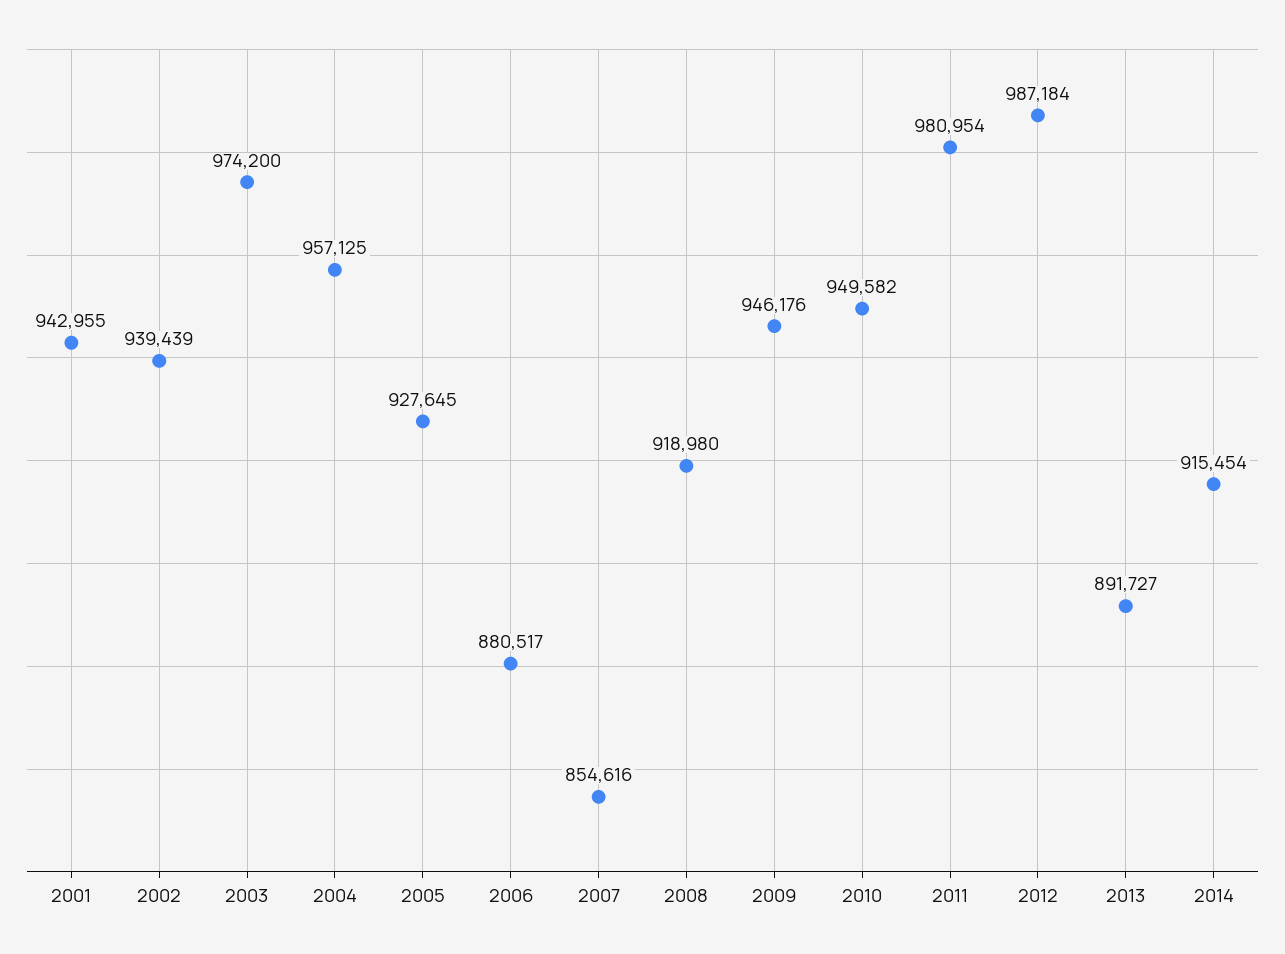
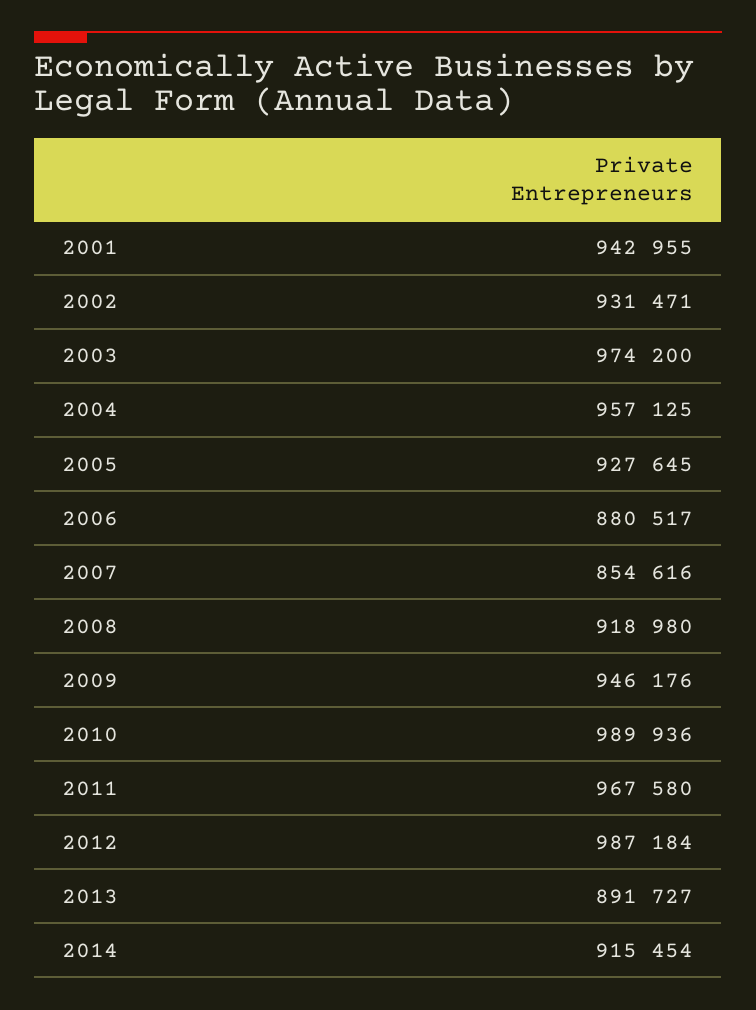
  {
    "2001": 942955,
-   "2002": 939439,
+   "2002": 931471,
    "2003": 974200,
    "2004": 957125,
    "2005": 927645,
    "2006": 880517,
    "2007": 854616,
    "2008": 918980,
    "2009": 946176,
-   "2010": 949582,
+   "2010": 989936,
-   "2011": 980954,
+   "2011": 967580,
    "2012": 987184,
    "2013": 891727,
    "2014": 915454
  }

